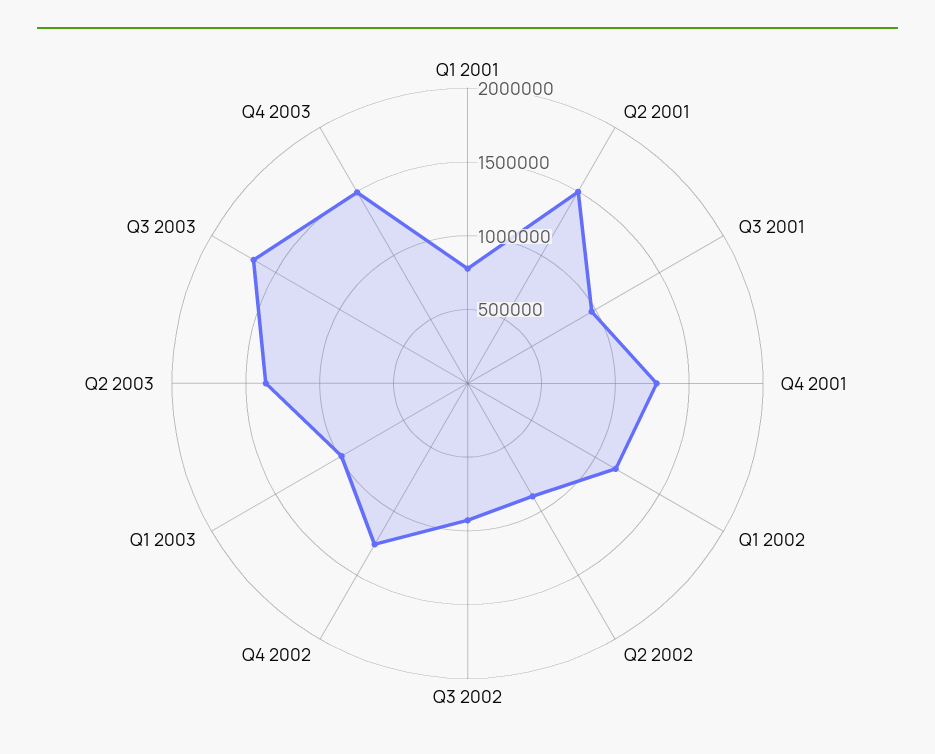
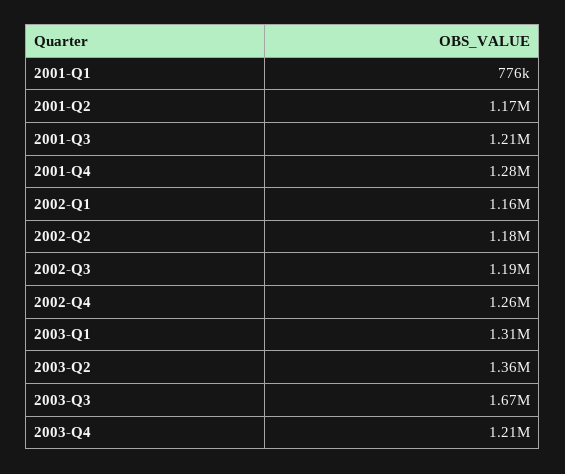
  {
    "Q1 2001": 776000,
-   "Q2 2001": 1500000,
+   "Q2 2001": 1170000,
-   "Q3 2001": 1000000,
+   "Q3 2001": 1210000,
    "Q4 2001": 1280000,
    "Q1 2002": 1160000,
-   "Q2 2002": 900000,
+   "Q2 2002": 1180000,
-   "Q3 2002": 900000,
+   "Q3 2002": 1190000,
    "Q4 2002": 1260000,
-   "Q1 2003": 1000000,
+   "Q1 2003": 1310000,
    "Q2 2003": 1360000,
    "Q3 2003": 1670000,
-   "Q4 2003": 1500000
+   "Q4 2003": 1210000
  }

